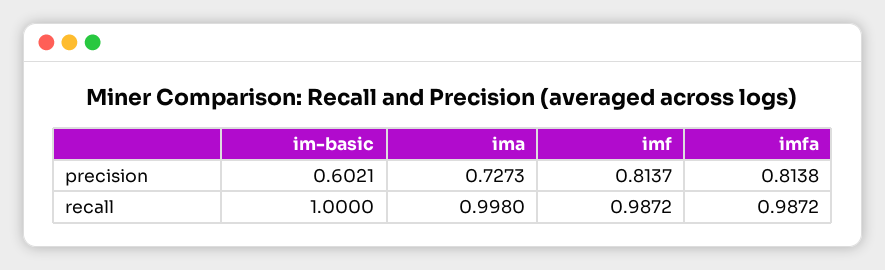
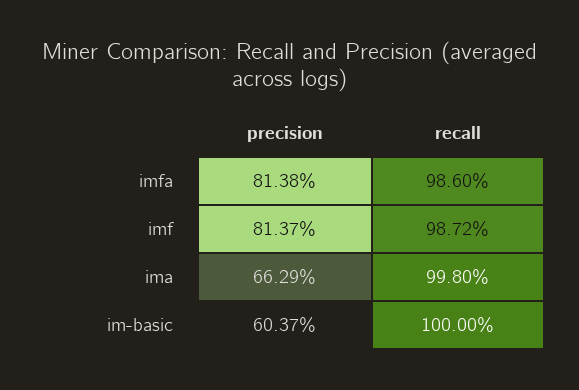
  {
    "im-basic": {
-     "precision": 0.6021,
+     "precision": 0.6037,
      "recall": 1
    },
    "ima": {
-     "precision": 0.7273,
+     "precision": 0.6629,
      "recall": 0.998
    },
    "imf": {
      "precision": 0.8137,
      "recall": 0.9872
    },
    "imfa": {
      "precision": 0.8138,
-     "recall": 0.9872
+     "recall": 0.986
    }
  }

